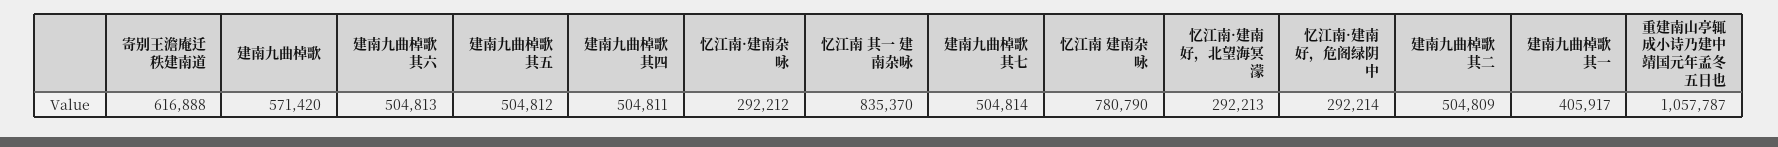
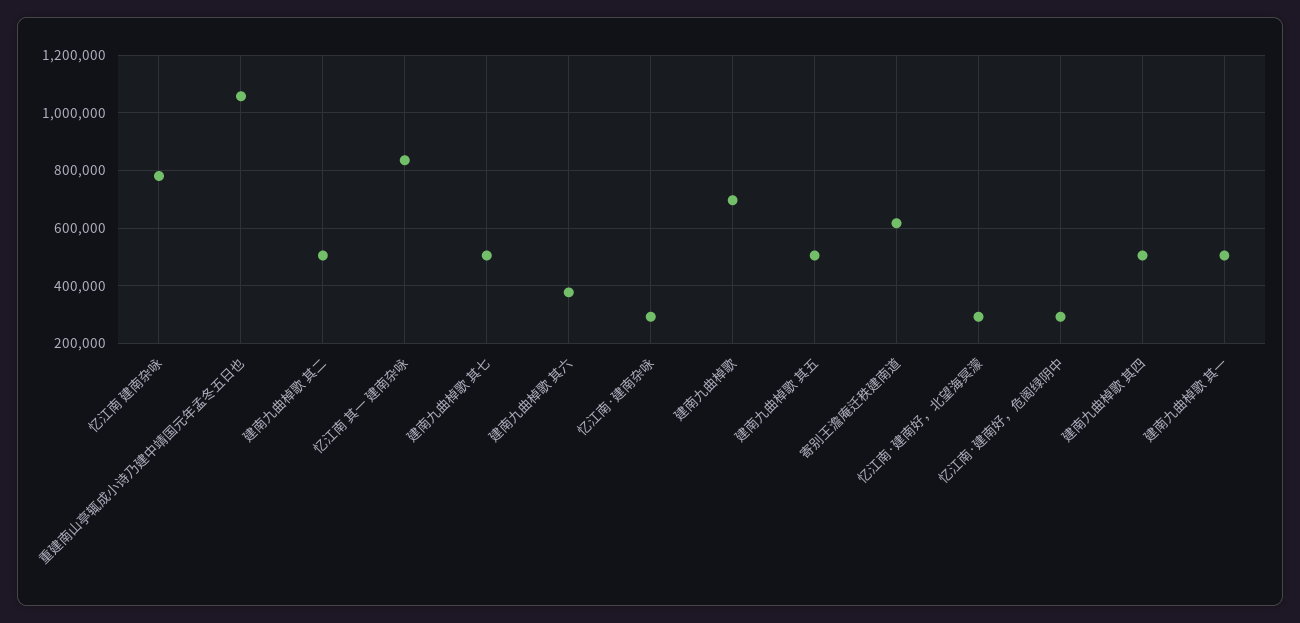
  {
    "寄别王澹庵迁秩建南道": 616888,
-   "建南九曲棹歌": 571420,
+   "建南九曲棹歌": 700000,
-   "建南九曲棹歌 其六": 504813,
+   "建南九曲棹歌 其六": 375000,
    "建南九曲棹歌 其五": 504812,
    "建南九曲棹歌 其四": 504811,
    "忆江南·建南杂咏": 292212,
    "忆江南 其一 建南杂咏": 835370,
    "建南九曲棹歌 其七": 504814,
    "忆江南 建南杂咏": 780790,
    "忆江南·建南好，北望海冥濛": 292213,
    "忆江南·建南好，危阁绿阴中": 292214,
    "建南九曲棹歌 其二": 504809,
-   "建南九曲棹歌 其一": 405917,
+   "建南九曲棹歌 其一": 500000,
    "重建南山亭辄成小诗乃建中靖国元年孟冬五日也": 1057787
  }

